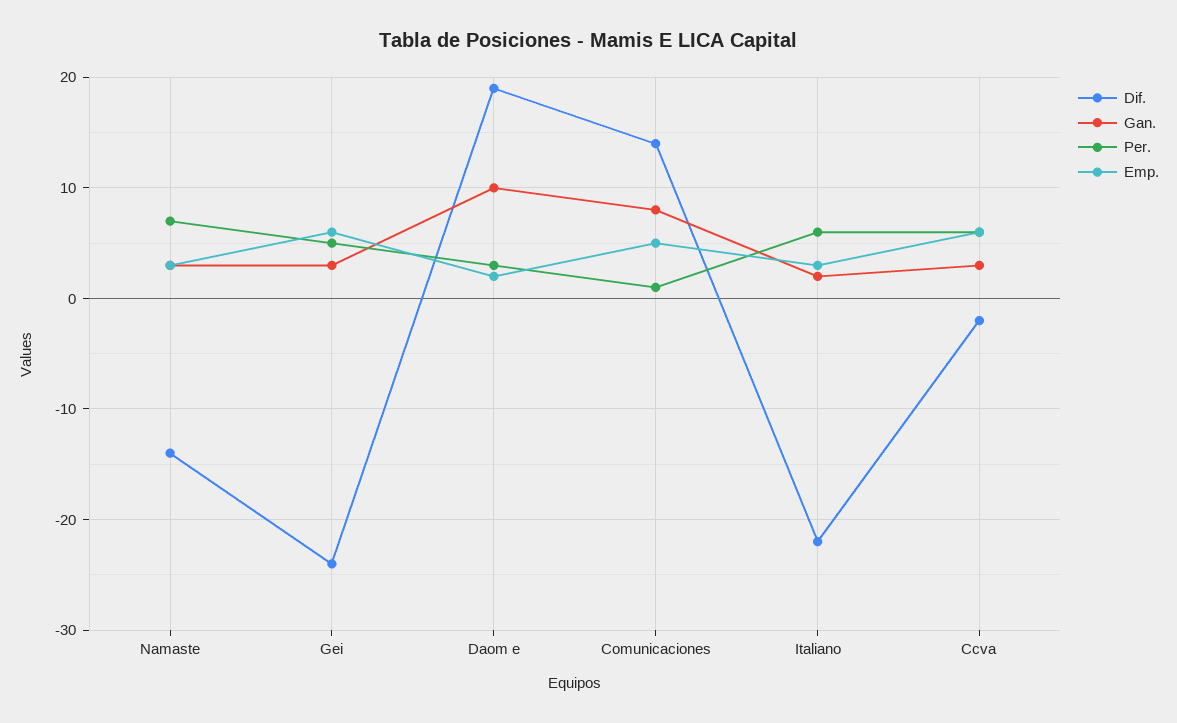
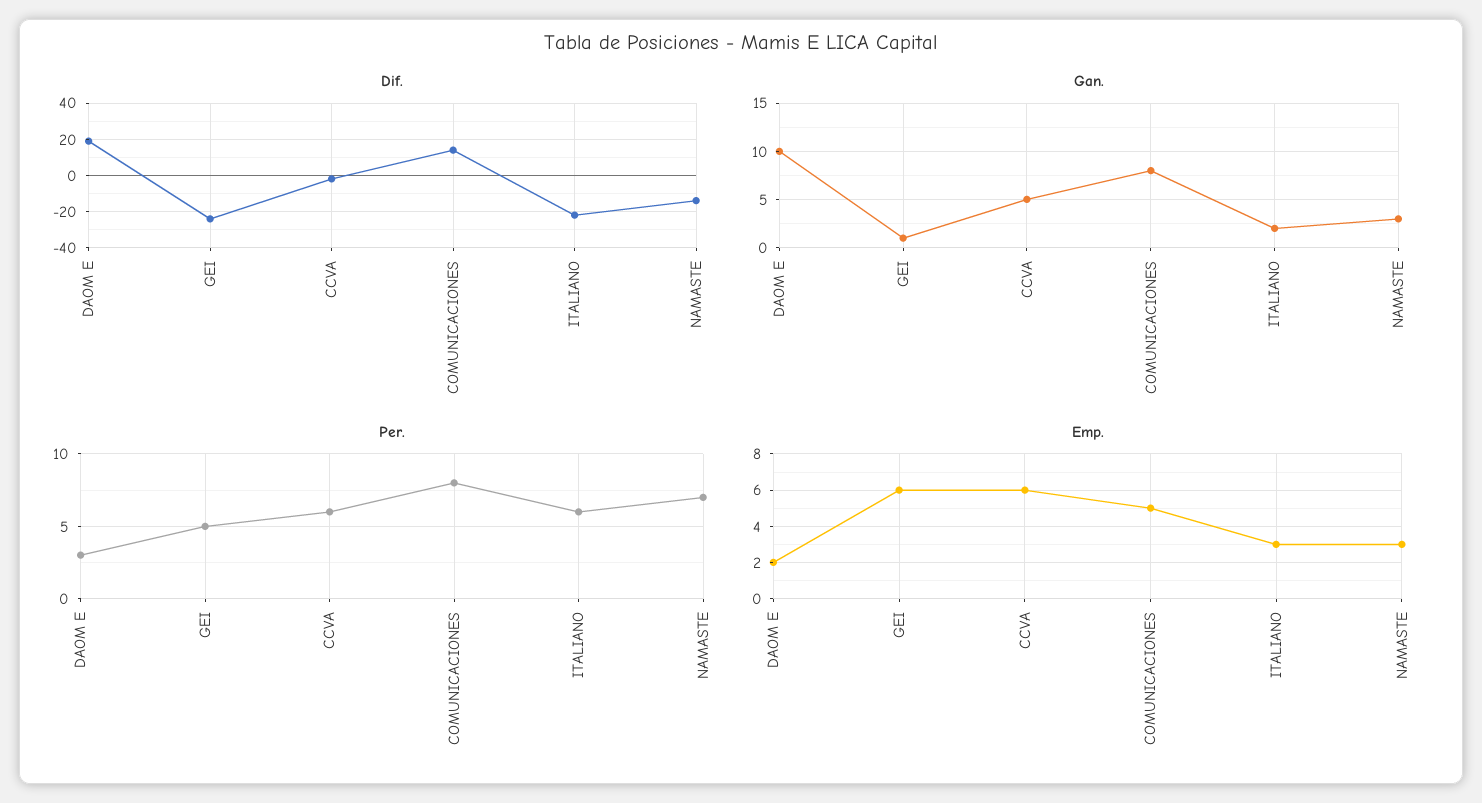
  {
    "Dif.": {
      "Namaste": -14,
      "Gei": -24,
      "Daom e": 19,
      "Comunicaciones": 14,
      "Italiano": -22,
      "Ccva": -2
    },
    "Gan.": {
      "Namaste": 3,
-     "Gei": 3,
+     "Gei": 1,
      "Daom e": 10,
      "Comunicaciones": 8,
      "Italiano": 2,
-     "Ccva": 3
+     "Ccva": 5
    },
    "Per.": {
      "Namaste": 7,
      "Gei": 5,
      "Daom e": 3,
-     "Comunicaciones": 1,
+     "Comunicaciones": 8,
      "Italiano": 6,
      "Ccva": 6
    },
    "Emp.": {
      "Namaste": 3,
      "Gei": 6,
      "Daom e": 2,
      "Comunicaciones": 5,
      "Italiano": 3,
      "Ccva": 6
    }
  }

